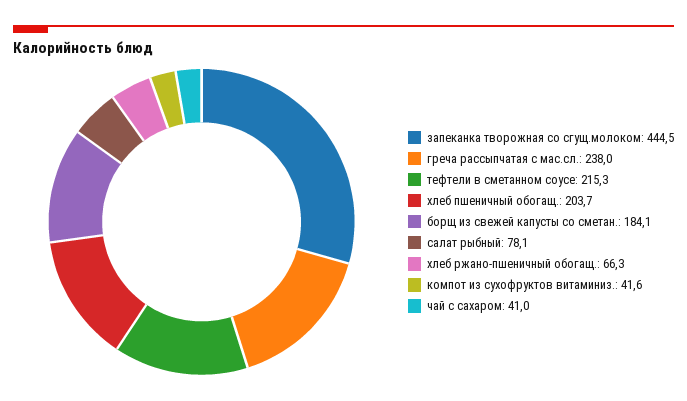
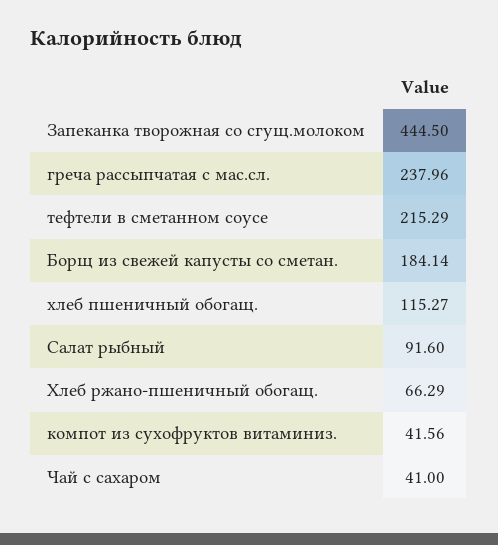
  {
    "запеканка творожная со сгущ.молоком": 444.5,
    "греча рассыпчатая с мас.сл.": 237.96,
    "тефтели в сметанном соусе": 215.29,
-   "хлеб пшеничный обогащ.": 203.7,
+   "хлеб пшеничный обогащ.": 115.27,
    "борщ из свежей капусты со сметан.": 184.14,
-   "салат рыбный": 78.1,
+   "салат рыбный": 91.6,
    "хлеб ржано-пшеничный обогащ.": 66.29,
    "компот из сухофруктов витаминиз.": 41.56,
    "чай с сахаром": 41
  }

